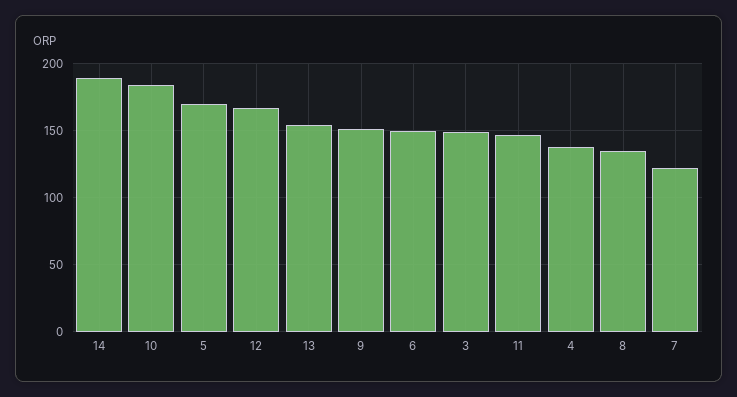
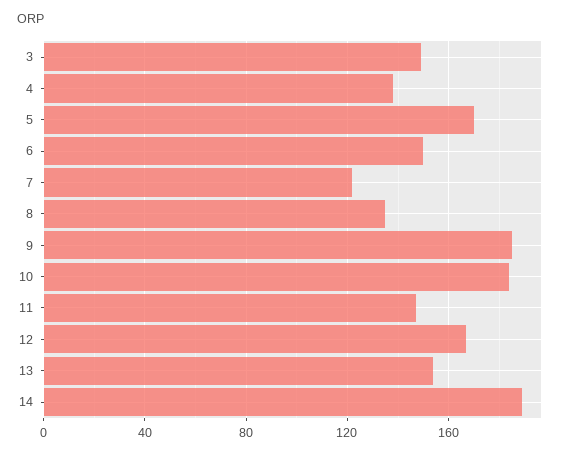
  {
    "14": 190,
    "10": 185,
    "5": 170,
    "12": 165,
    "13": 155,
-   "9": 150,
+   "9": 185,
    "6": 150,
    "3": 150,
    "11": 145,
    "4": 140,
    "8": 135,
    "7": 120
  }

